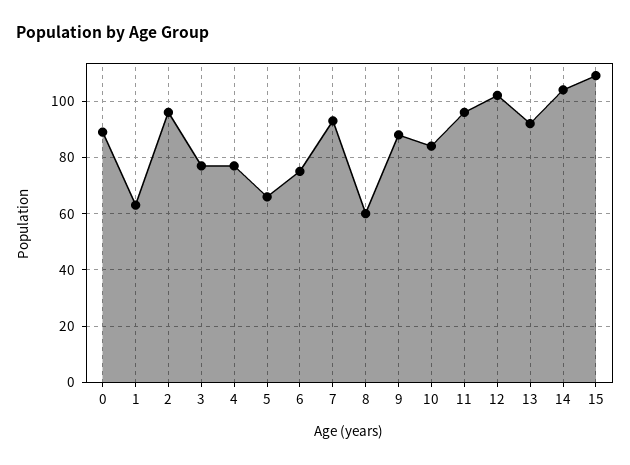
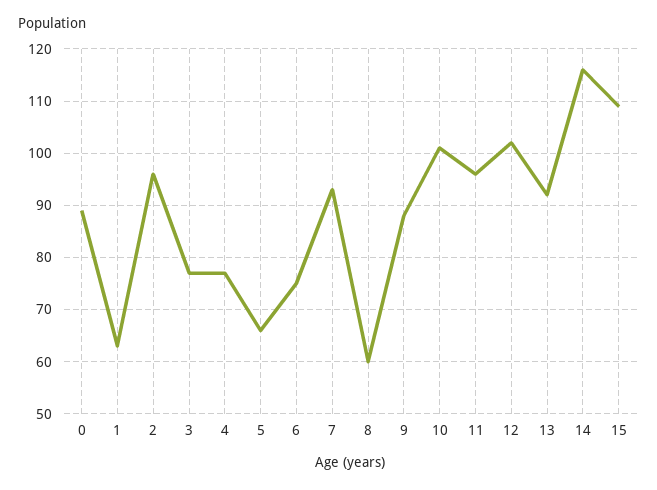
  {
    "0": 90,
    "1": 65,
    "2": 95,
    "3": 75,
    "4": 75,
    "5": 65,
    "6": 75,
    "7": 95,
    "8": 60,
    "9": 90,
-   "10": 85,
+   "10": 100,
    "11": 95,
    "12": 100,
    "13": 90,
-   "14": 105,
+   "14": 115,
    "15": 110
  }

